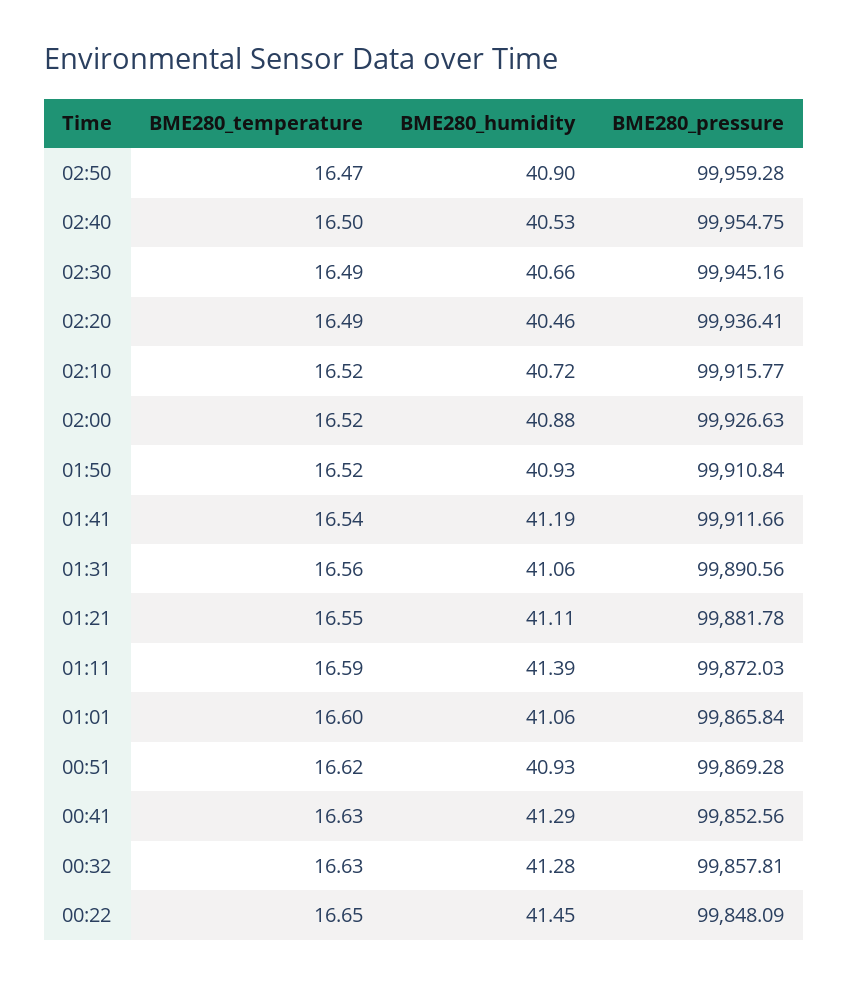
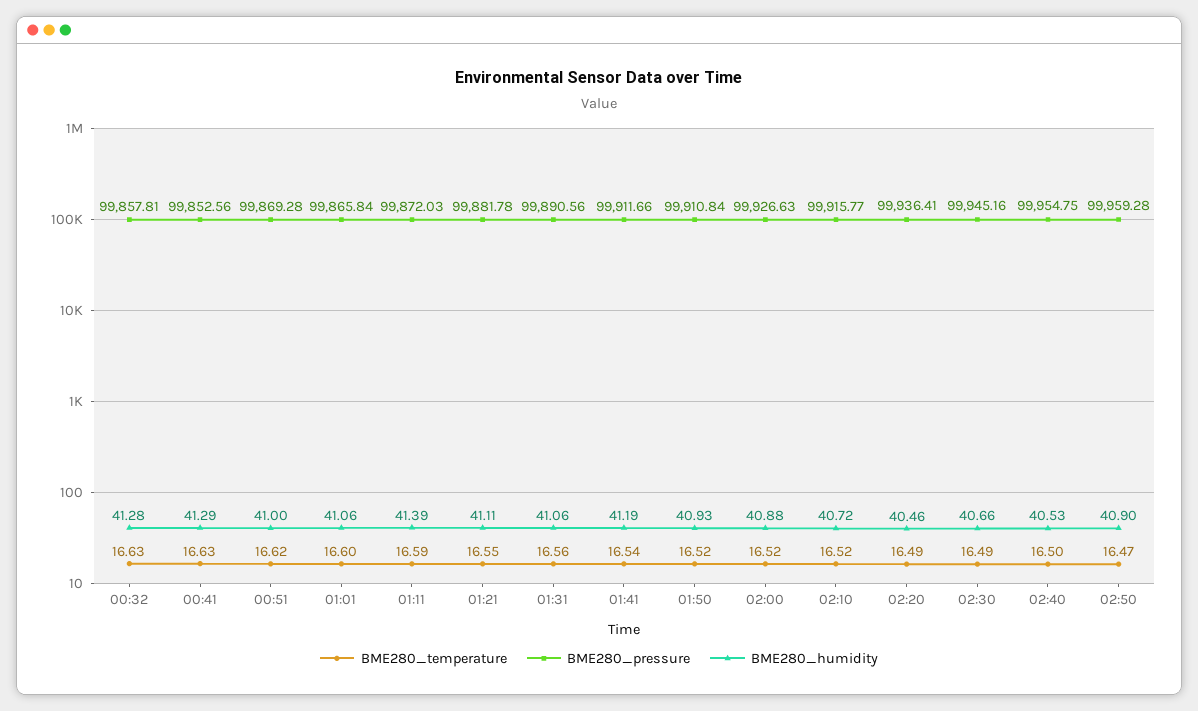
  {
    "BME280_temperature": {
      "02:50": 16.47,
      "02:40": 16.5,
      "02:30": 16.49,
      "02:20": 16.49,
      "02:10": 16.52,
      "02:00": 16.52,
      "01:50": 16.52,
      "01:41": 16.54,
      "01:31": 16.56,
      "01:21": 16.55,
      "01:11": 16.59,
      "01:01": 16.6,
      "00:51": 16.62,
      "00:41": 16.63,
-     "00:32": 16.63,
+     "00:32": 16.63
-     "00:22": 16.65
    },
    "BME280_humidity": {
      "02:50": 40.9,
      "02:40": 40.53,
      "02:30": 40.66,
      "02:20": 40.46,
      "02:10": 40.72,
      "02:00": 40.88,
      "01:50": 40.93,
      "01:41": 41.19,
      "01:31": 41.06,
      "01:21": 41.11,
      "01:11": 41.39,
      "01:01": 41.06,
-     "00:51": 40.93,
+     "00:51": 41,
      "00:41": 41.29,
-     "00:32": 41.28,
+     "00:32": 41.28
-     "00:22": 41.45
    },
    "BME280_pressure": {
      "02:50": 99959.28,
      "02:40": 99954.75,
      "02:30": 99945.16,
      "02:20": 99936.41,
      "02:10": 99915.77,
      "02:00": 99926.63,
      "01:50": 99910.84,
      "01:41": 99911.66,
      "01:31": 99890.56,
      "01:21": 99881.78,
      "01:11": 99872.03,
      "01:01": 99865.84,
      "00:51": 99869.28,
      "00:41": 99852.56,
-     "00:32": 99857.81,
+     "00:32": 99857.81
-     "00:22": 99848.09
    }
  }

